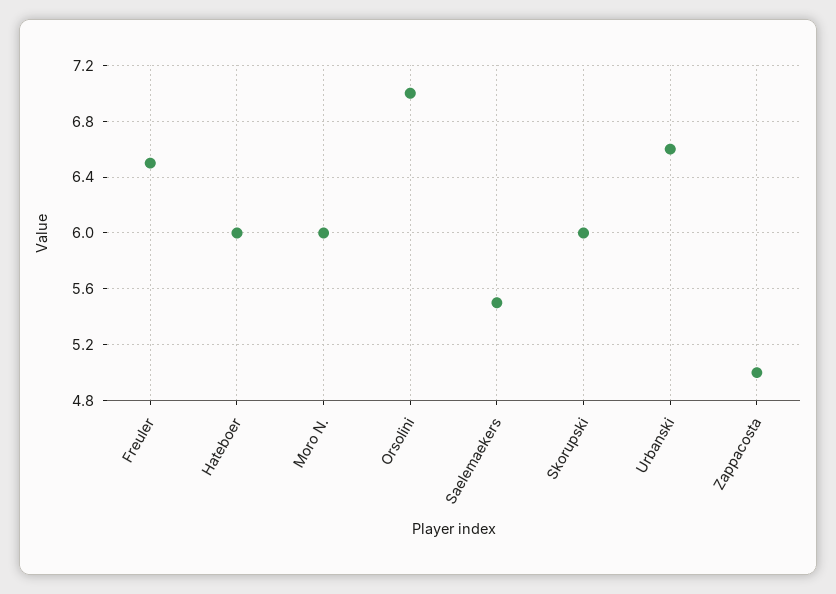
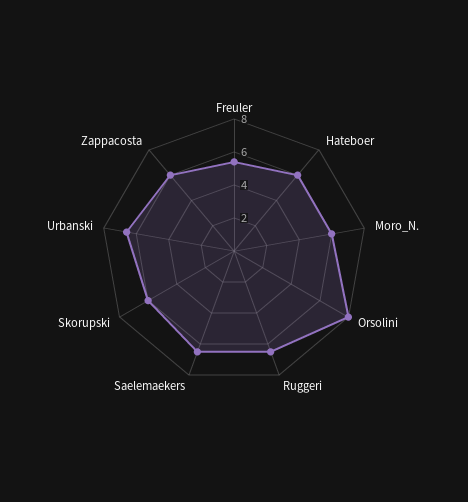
  {
-   "Freuler": 6.5,
+   "Freuler": 5.5,
    "Hateboer": 6,
    "Moro N.": 6,
-   "Orsolini": 7,
+   "Orsolini": 8,
-   "Saelemaekers": 5.5,
+   "Saelemaekers": 6.5,
    "Skorupski": 6,
    "Urbanski": 6.6,
-   "Zappacosta": 5
+   "Zappacosta": 6,
+   "Ruggeri": 6.5
  }

